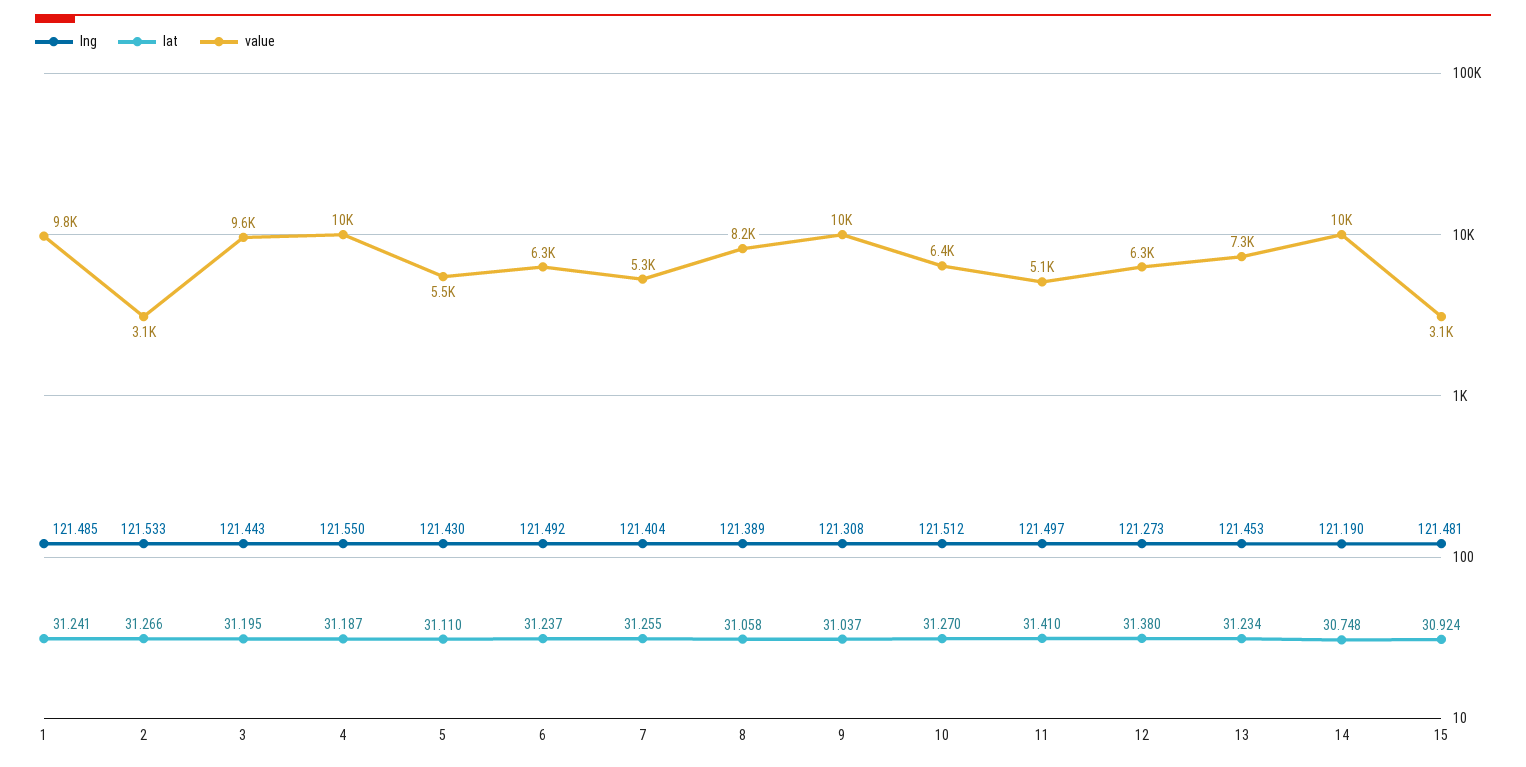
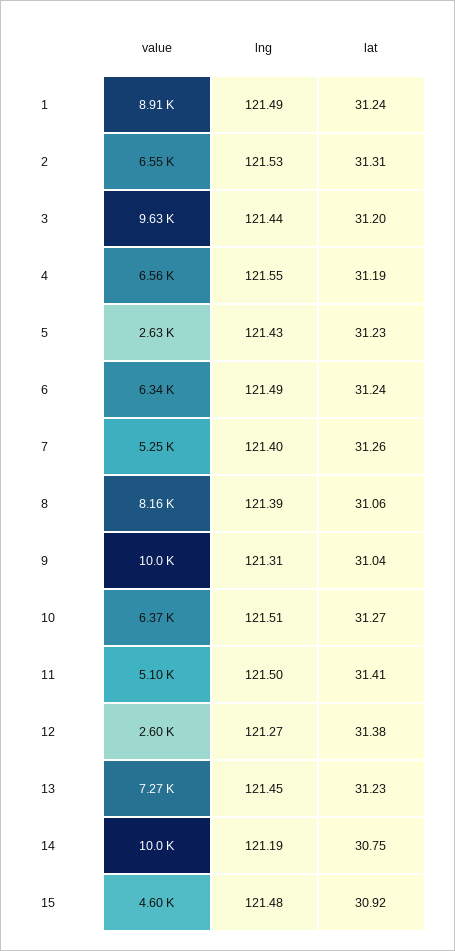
  {
    "lng": {
      "1": 121.485,
      "2": 121.533,
      "3": 121.443,
      "4": 121.55,
      "5": 121.43,
      "6": 121.492,
      "7": 121.404,
      "8": 121.389,
      "9": 121.308,
      "10": 121.512,
      "11": 121.497,
      "12": 121.273,
      "13": 121.453,
      "14": 121.19,
      "15": 121.481
    },
    "lat": {
      "1": 31.241,
-     "2": 31.266,
+     "2": 31.31,
      "3": 31.195,
      "4": 31.187,
-     "5": 31.11,
+     "5": 31.23,
      "6": 31.237,
      "7": 31.255,
      "8": 31.058,
      "9": 31.037,
      "10": 31.27,
      "11": 31.41,
      "12": 31.38,
      "13": 31.234,
      "14": 30.748,
      "15": 30.924
    },
    "value": {
-     "1": 9800,
+     "1": 8910,
-     "2": 3100,
+     "2": 6550,
      "3": 9630,
-     "4": 10000,
+     "4": 6560,
-     "5": 5500,
+     "5": 2630,
      "6": 6340,
      "7": 5250,
      "8": 8160,
      "9": 10000,
      "10": 6370,
      "11": 5100,
-     "12": 6300,
+     "12": 2600,
      "13": 7270,
      "14": 10000,
-     "15": 3100
+     "15": 4600
    }
  }

